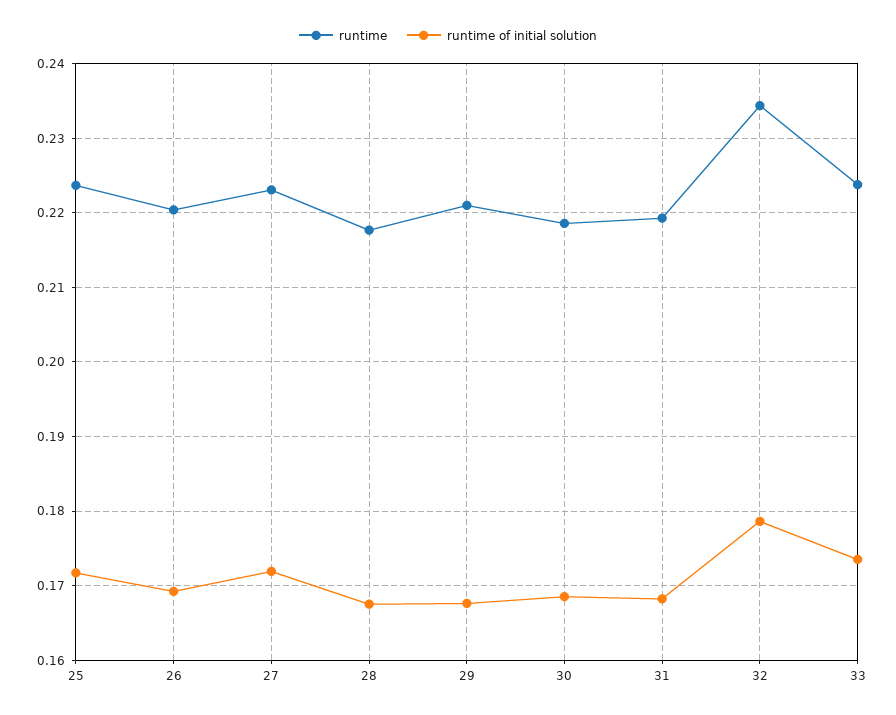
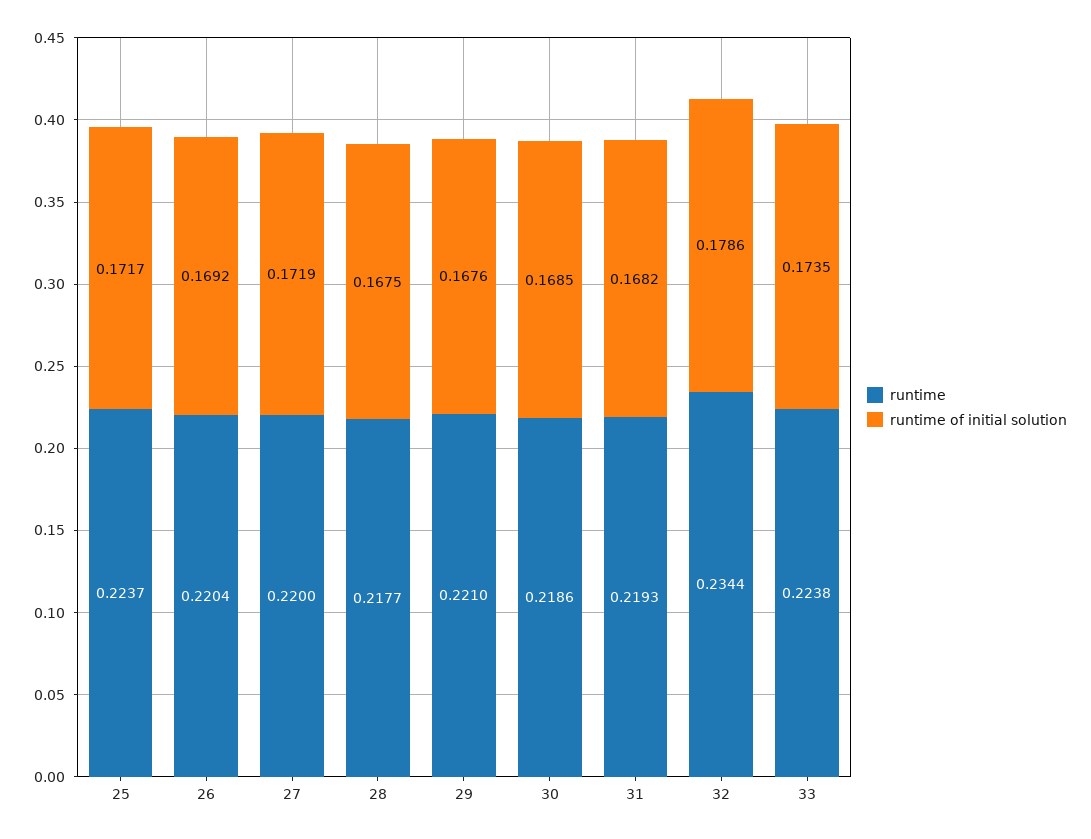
  {
    "runtime": {
      "25": 0.2237,
      "26": 0.2204,
-     "27": 0.223,
+     "27": 0.22,
      "28": 0.2177,
      "29": 0.221,
      "30": 0.2186,
      "31": 0.2193,
      "32": 0.2344,
      "33": 0.2238
    },
    "runtime of initial solution": {
      "25": 0.1717,
      "26": 0.1692,
      "27": 0.1719,
      "28": 0.1675,
      "29": 0.1676,
      "30": 0.1685,
      "31": 0.1682,
      "32": 0.1786,
      "33": 0.1735
    }
  }

